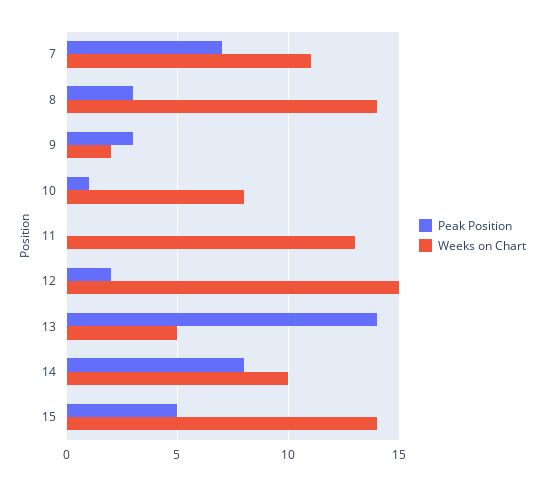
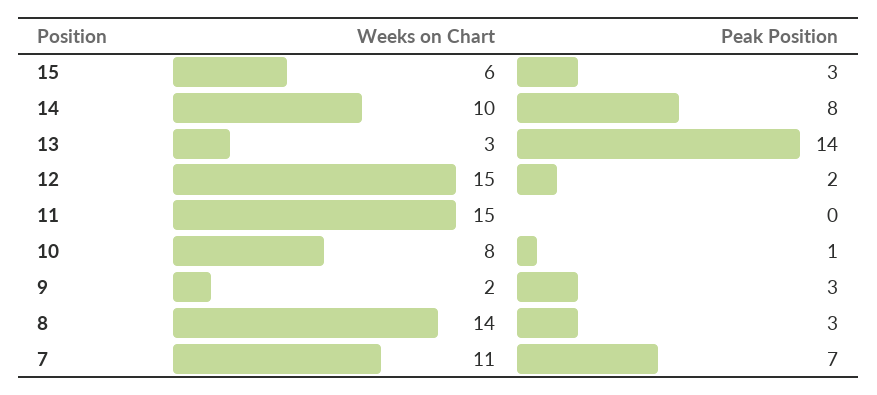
  {
    "Peak Position": {
      "7": 7,
      "8": 3,
      "9": 3,
      "10": 1,
      "11": 0,
      "12": 2,
      "13": 14,
      "14": 8,
-     "15": 5
+     "15": 3
    },
    "Weeks on Chart": {
      "7": 11,
      "8": 14,
      "9": 2,
      "10": 8,
-     "11": 13,
+     "11": 15,
      "12": 15,
-     "13": 5,
+     "13": 3,
      "14": 10,
-     "15": 14
+     "15": 6
    }
  }

